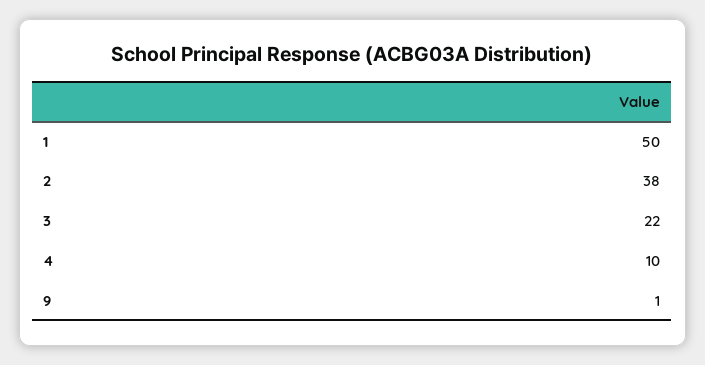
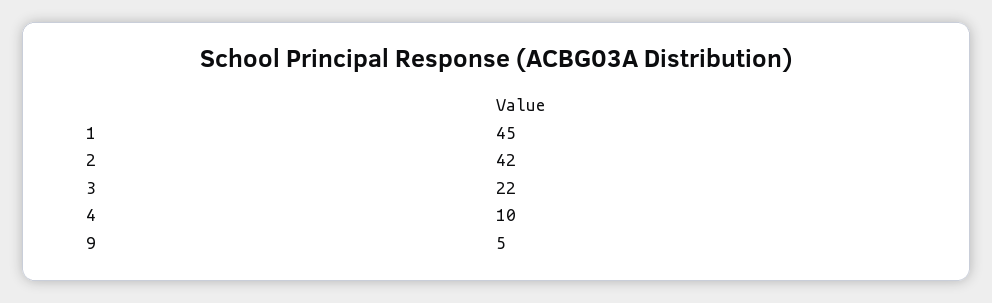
  {
-   "1": 50,
+   "1": 45,
-   "2": 38,
+   "2": 42,
    "3": 22,
    "4": 10,
-   "9": 1
+   "9": 5
  }

